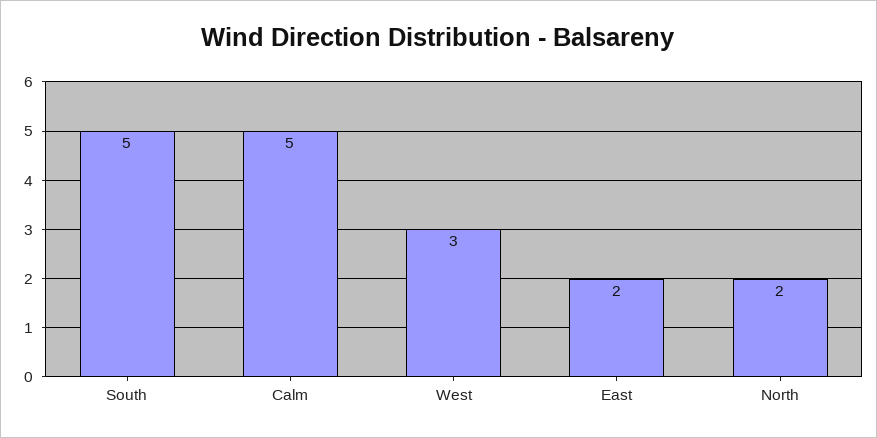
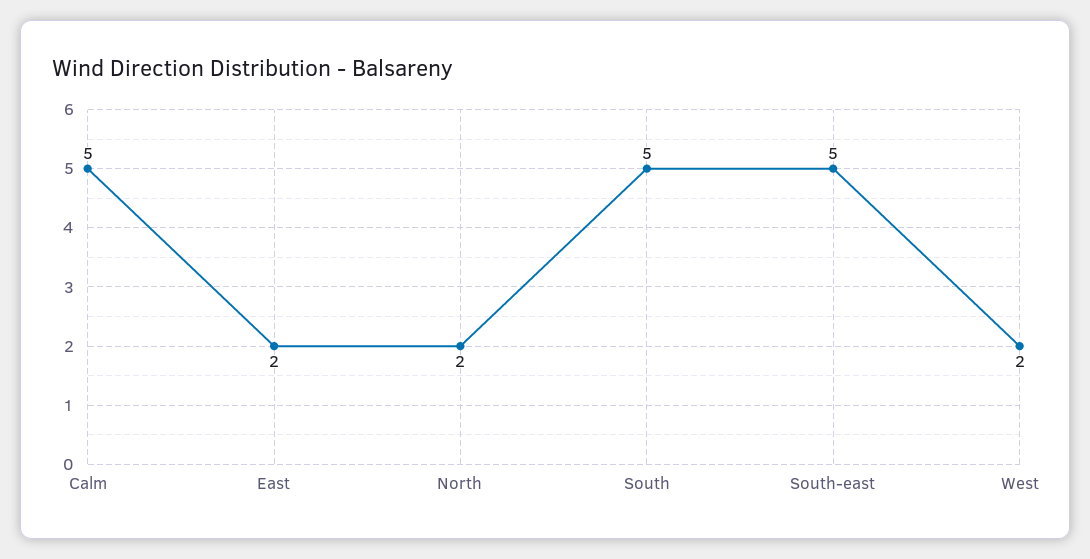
  {
    "South": 5,
    "Calm": 5,
-   "West": 3,
+   "West": 2,
    "East": 2,
-   "North": 2
+   "North": 2,
+   "South-east": 5
  }

